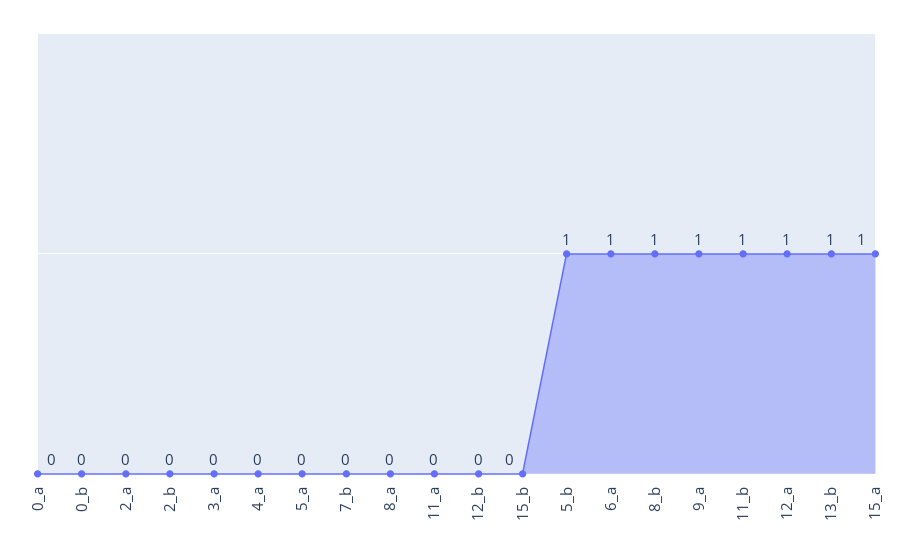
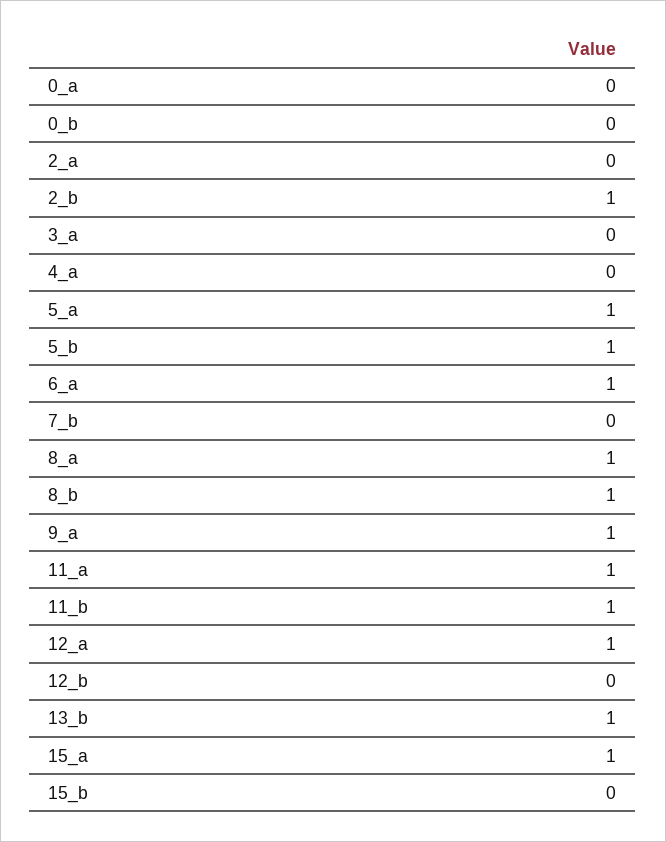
  {
    "0_a": 0,
    "0_b": 0,
    "2_a": 0,
-   "2_b": 0,
+   "2_b": 1,
    "3_a": 0,
    "4_a": 0,
-   "5_a": 0,
+   "5_a": 1,
    "7_b": 0,
-   "8_a": 0,
+   "8_a": 1,
-   "11_a": 0,
+   "11_a": 1,
    "12_b": 0,
    "15_b": 0,
    "5_b": 1,
    "6_a": 1,
    "8_b": 1,
    "9_a": 1,
    "11_b": 1,
    "12_a": 1,
    "13_b": 1,
    "15_a": 1
  }

